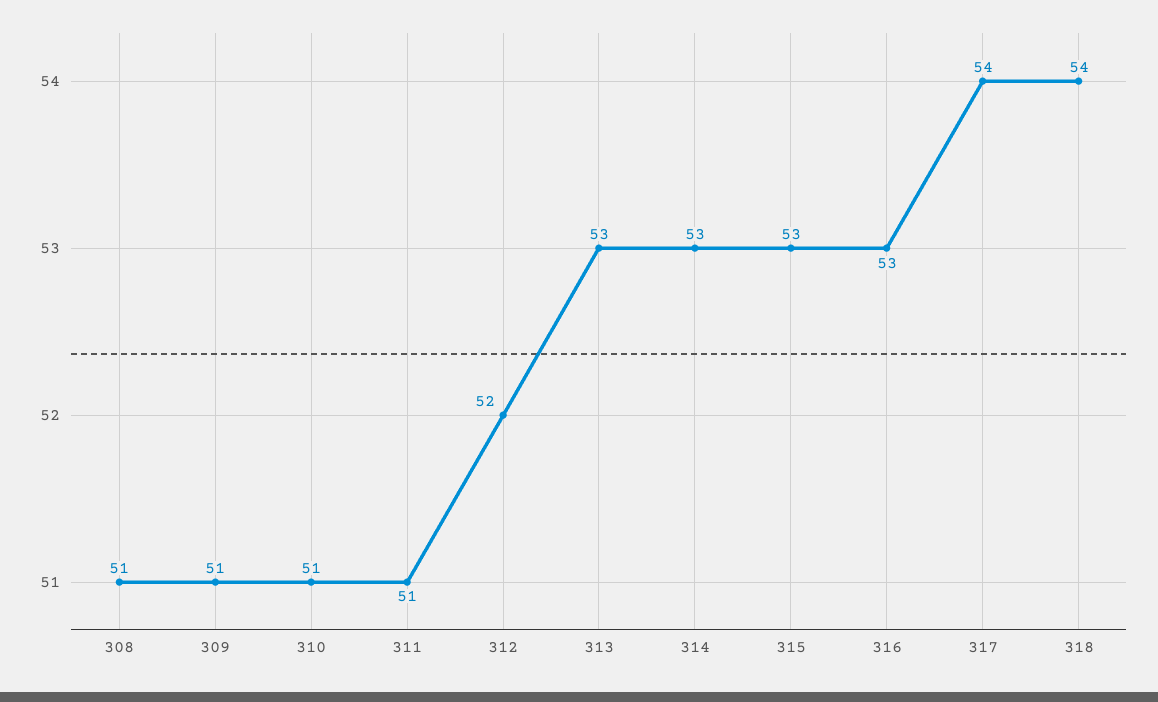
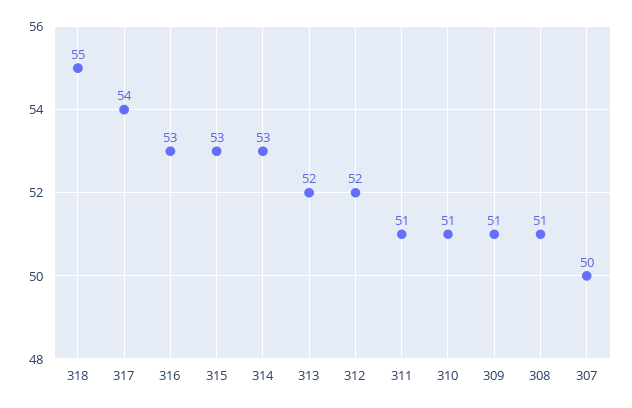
  {
    "308": 51,
    "309": 51,
    "310": 51,
    "311": 51,
    "312": 52,
-   "313": 53,
+   "313": 52,
    "314": 53,
    "315": 53,
    "316": 53,
    "317": 54,
-   "318": 54
+   "318": 55,
+   "307": 50
  }

